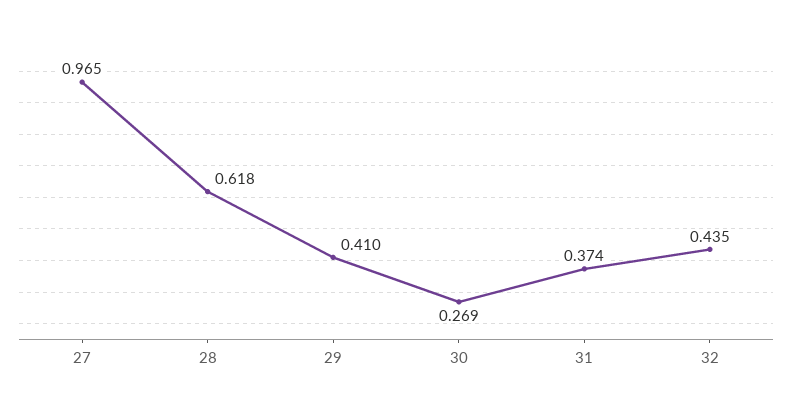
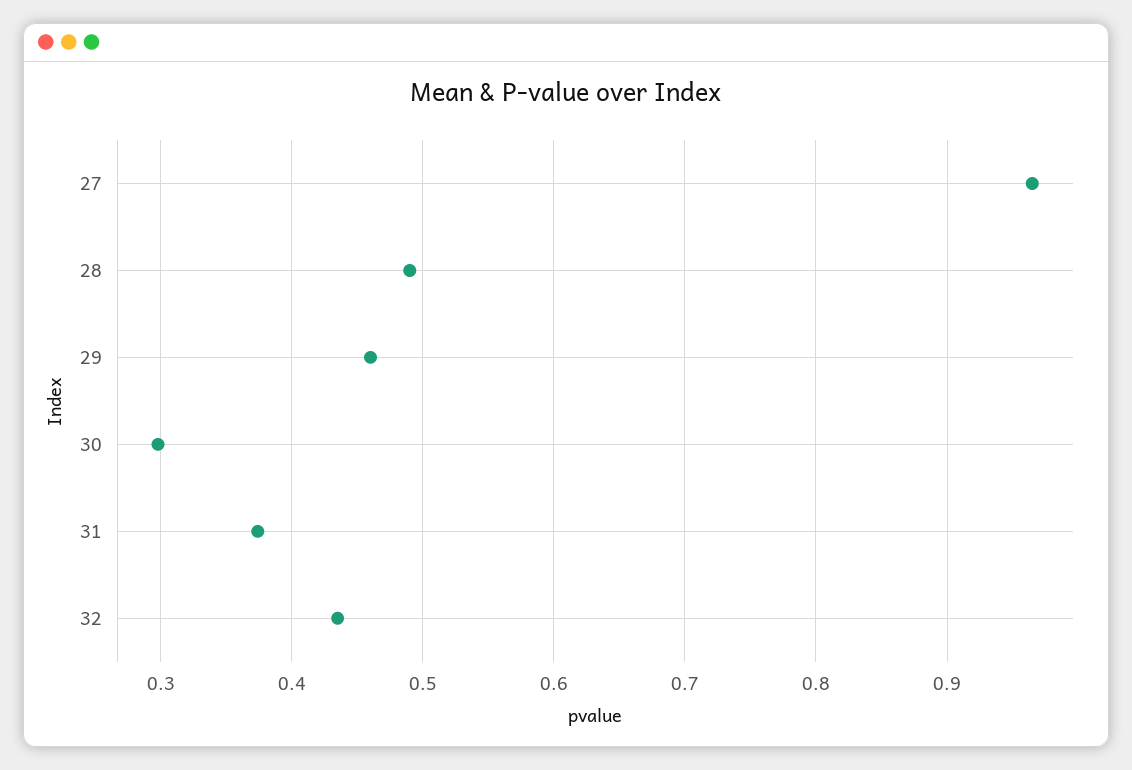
  {
    "27": 0.965,
-   "28": 0.618,
+   "28": 0.49,
-   "29": 0.41,
+   "29": 0.46,
-   "30": 0.269,
+   "30": 0.3,
    "31": 0.374,
    "32": 0.435
  }

